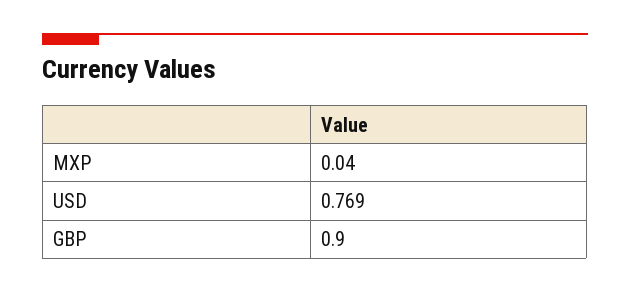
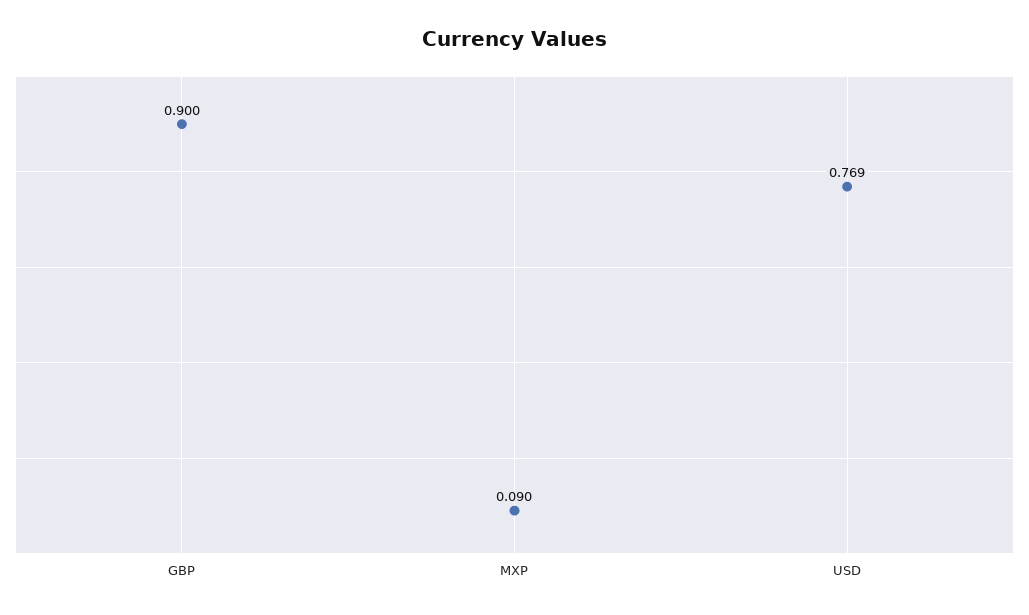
  {
-   "MXP": 0.04,
+   "MXP": 0.09,
    "USD": 0.769,
    "GBP": 0.9
  }

